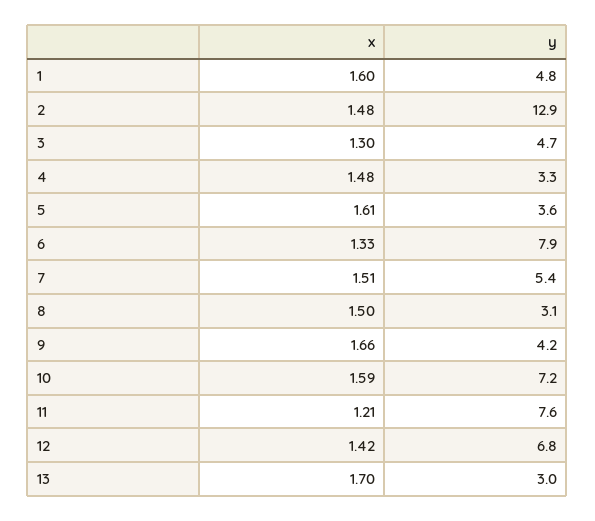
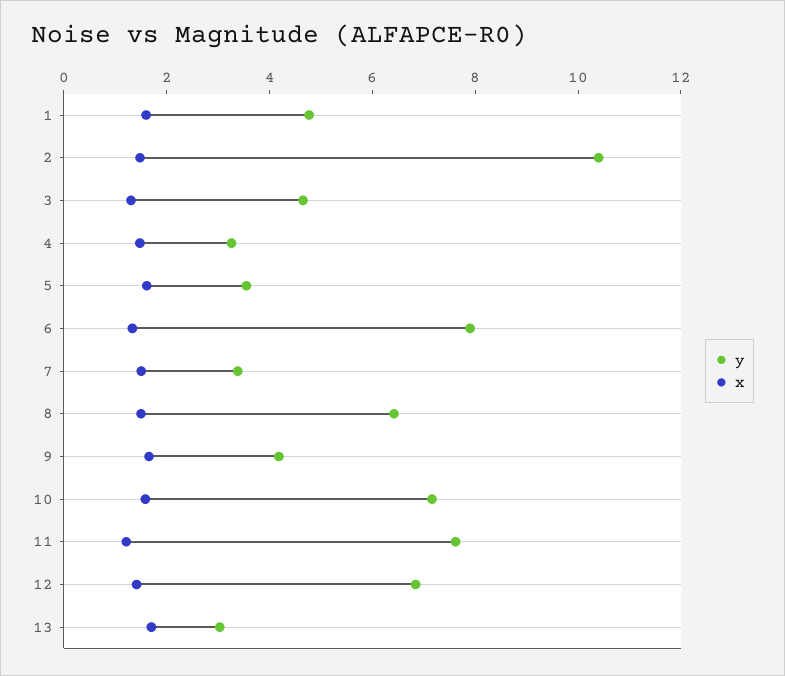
  {
    "x": {
      "1": 1.6,
      "2": 1.48,
      "3": 1.3,
      "4": 1.48,
      "5": 1.61,
      "6": 1.33,
      "7": 1.51,
      "8": 1.5,
      "9": 1.66,
      "10": 1.59,
      "11": 1.21,
      "12": 1.42,
      "13": 1.7
    },
    "y": {
      "1": 4.8,
-     "2": 12.9,
+     "2": 10.5,
      "3": 4.7,
      "4": 3.3,
      "5": 3.6,
      "6": 7.9,
-     "7": 5.4,
+     "7": 3.5,
-     "8": 3.1,
+     "8": 6.5,
      "9": 4.2,
      "10": 7.2,
      "11": 7.6,
      "12": 6.8,
      "13": 3
    }
  }

